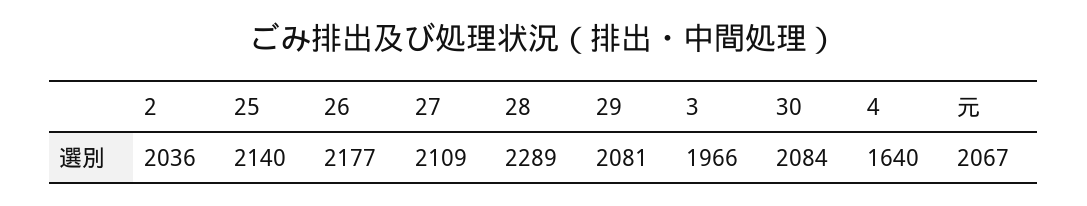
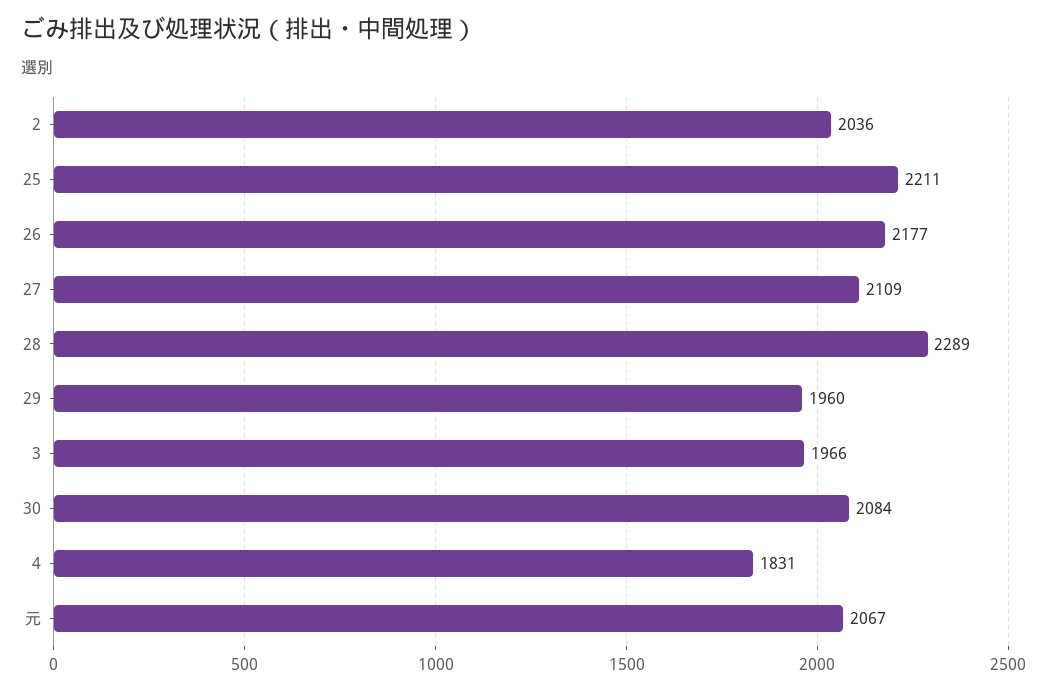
  {
    "2": 2036,
-   "25": 2140,
+   "25": 2211,
    "26": 2177,
    "27": 2109,
    "28": 2289,
-   "29": 2081,
+   "29": 1960,
    "3": 1966,
    "30": 2084,
-   "4": 1640,
+   "4": 1831,
    "元": 2067
  }

